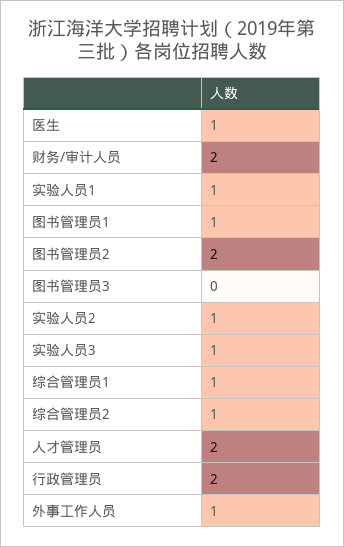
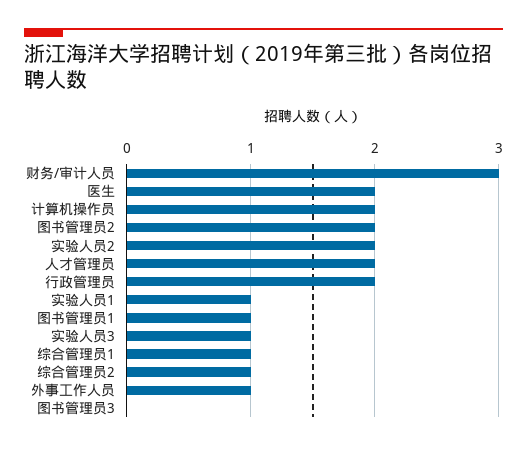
  {
-   "医生": 1,
+   "医生": 2,
-   "财务/审计人员": 2,
+   "财务/审计人员": 3,
    "实验人员1": 1,
    "图书管理员1": 1,
    "图书管理员2": 2,
    "图书管理员3": 0,
-   "实验人员2": 1,
+   "实验人员2": 2,
    "实验人员3": 1,
    "综合管理员1": 1,
    "综合管理员2": 1,
    "人才管理员": 2,
    "行政管理员": 2,
-   "外事工作人员": 1
+   "外事工作人员": 1,
+   "计算机操作员": 2
  }

